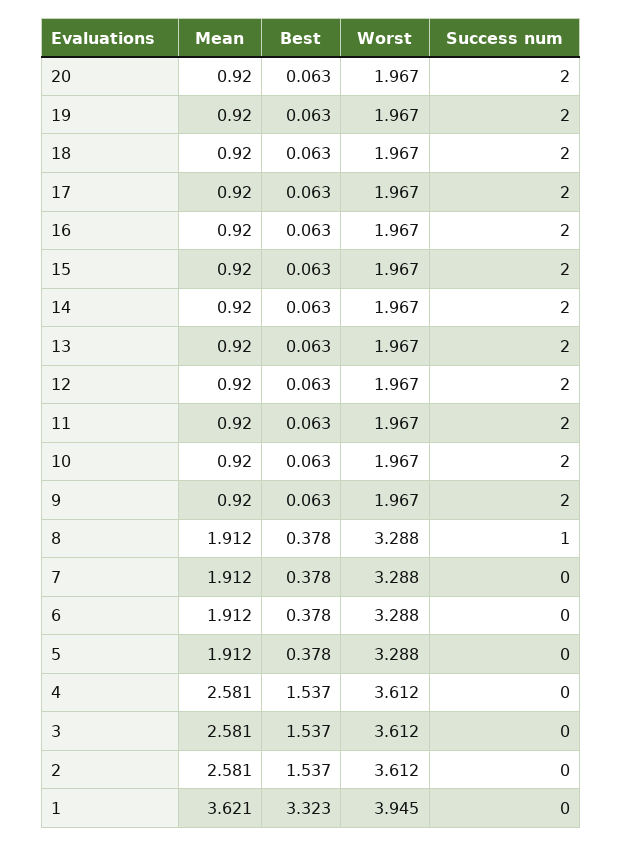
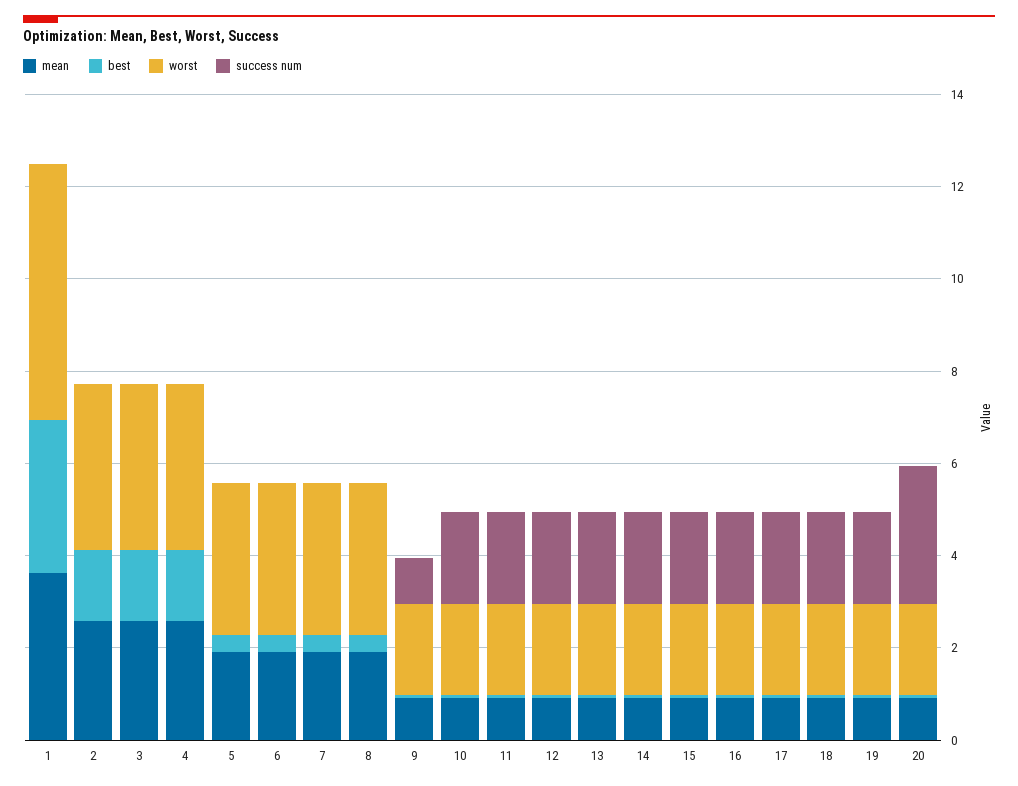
  {
    "Mean": {
      "20": 0.92,
      "19": 0.92,
      "18": 0.92,
      "17": 0.92,
      "16": 0.92,
      "15": 0.92,
      "14": 0.92,
      "13": 0.92,
      "12": 0.92,
      "11": 0.92,
      "10": 0.92,
      "9": 0.92,
      "8": 1.912,
      "7": 1.912,
      "6": 1.912,
      "5": 1.912,
      "4": 2.581,
      "3": 2.581,
      "2": 2.581,
      "1": 3.621
    },
    "Best": {
      "20": 0.063,
      "19": 0.063,
      "18": 0.063,
      "17": 0.063,
      "16": 0.063,
      "15": 0.063,
      "14": 0.063,
      "13": 0.063,
      "12": 0.063,
      "11": 0.063,
      "10": 0.063,
      "9": 0.063,
      "8": 0.378,
      "7": 0.378,
      "6": 0.378,
      "5": 0.378,
      "4": 1.537,
      "3": 1.537,
      "2": 1.537,
      "1": 3.323
    },
    "Worst": {
      "20": 1.967,
      "19": 1.967,
      "18": 1.967,
      "17": 1.967,
      "16": 1.967,
      "15": 1.967,
      "14": 1.967,
      "13": 1.967,
      "12": 1.967,
      "11": 1.967,
      "10": 1.967,
      "9": 1.967,
      "8": 3.288,
      "7": 3.288,
      "6": 3.288,
      "5": 3.288,
      "4": 3.612,
      "3": 3.612,
      "2": 3.612,
-     "1": 3.945
+     "1": 5.5
    },
    "Success num": {
-     "20": 2,
+     "20": 3,
      "19": 2,
      "18": 2,
      "17": 2,
      "16": 2,
      "15": 2,
      "14": 2,
      "13": 2,
      "12": 2,
      "11": 2,
      "10": 2,
-     "9": 2,
+     "9": 1,
-     "8": 1,
+     "8": 0,
      "7": 0,
      "6": 0,
      "5": 0,
      "4": 0,
      "3": 0,
      "2": 0,
      "1": 0
    }
  }

